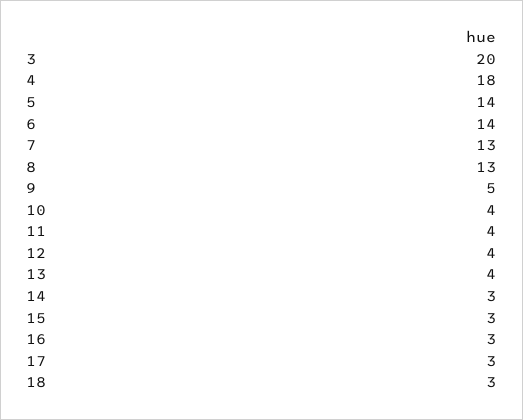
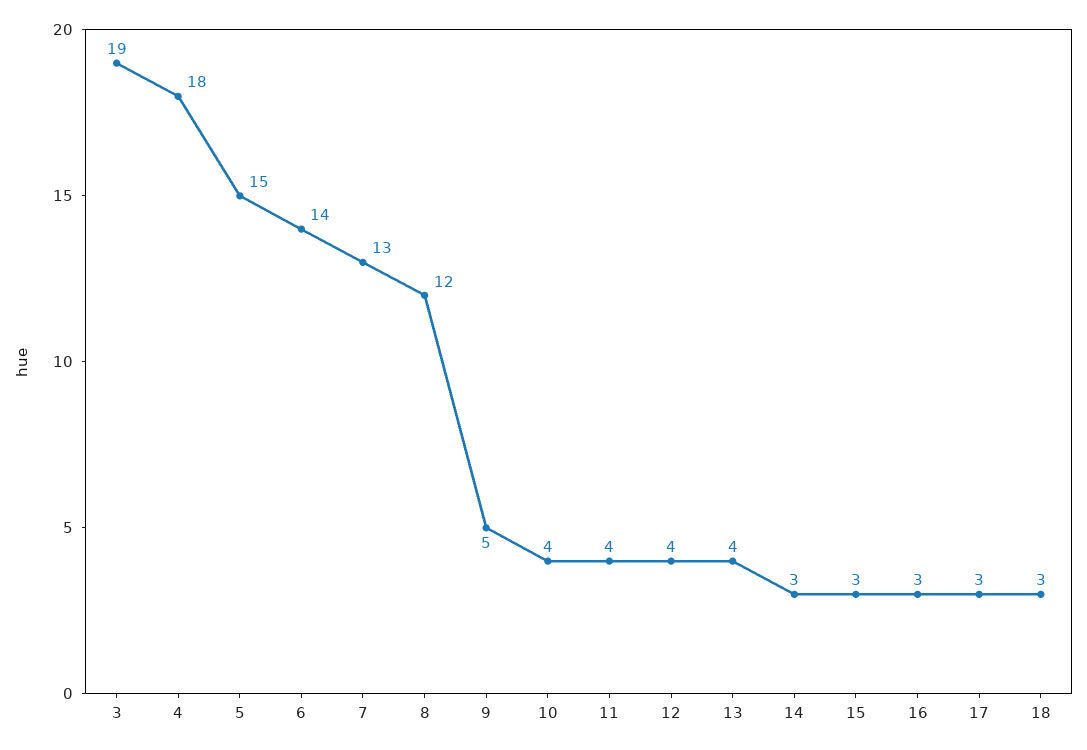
  {
-   "3": 20,
+   "3": 19,
    "4": 18,
-   "5": 14,
+   "5": 15,
    "6": 14,
    "7": 13,
-   "8": 13,
+   "8": 12,
    "9": 5,
    "10": 4,
    "11": 4,
    "12": 4,
    "13": 4,
    "14": 3,
    "15": 3,
    "16": 3,
    "17": 3,
    "18": 3
  }

